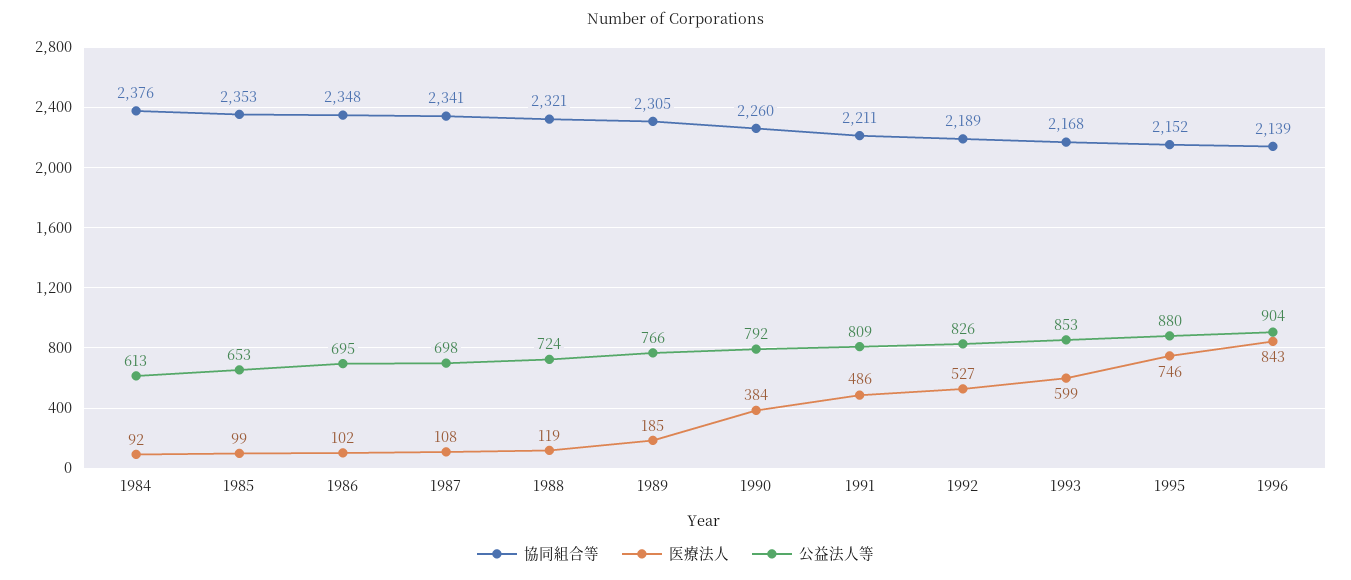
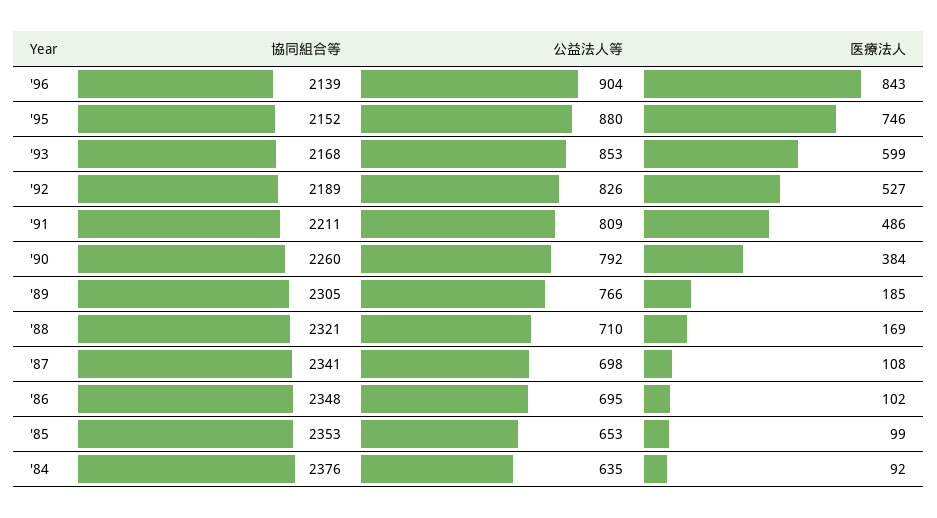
  {
    "協同組合等": {
      "1984": 2376,
      "1985": 2353,
      "1986": 2348,
      "1987": 2341,
      "1988": 2321,
      "1989": 2305,
      "1990": 2260,
      "1991": 2211,
      "1992": 2189,
      "1993": 2168,
      "1995": 2152,
      "1996": 2139
    },
    "医療法人": {
      "1984": 92,
      "1985": 99,
      "1986": 102,
      "1987": 108,
-     "1988": 119,
+     "1988": 169,
      "1989": 185,
      "1990": 384,
      "1991": 486,
      "1992": 527,
      "1993": 599,
      "1995": 746,
      "1996": 843
    },
    "公益法人等": {
-     "1984": 613,
+     "1984": 635,
      "1985": 653,
      "1986": 695,
      "1987": 698,
-     "1988": 724,
+     "1988": 710,
      "1989": 766,
      "1990": 792,
      "1991": 809,
      "1992": 826,
      "1993": 853,
      "1995": 880,
      "1996": 904
    }
  }

